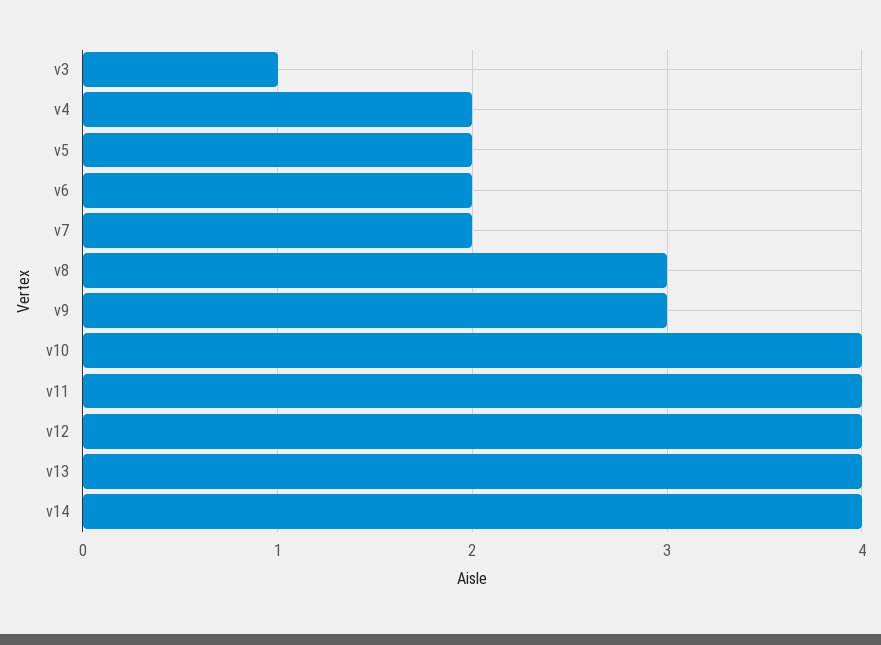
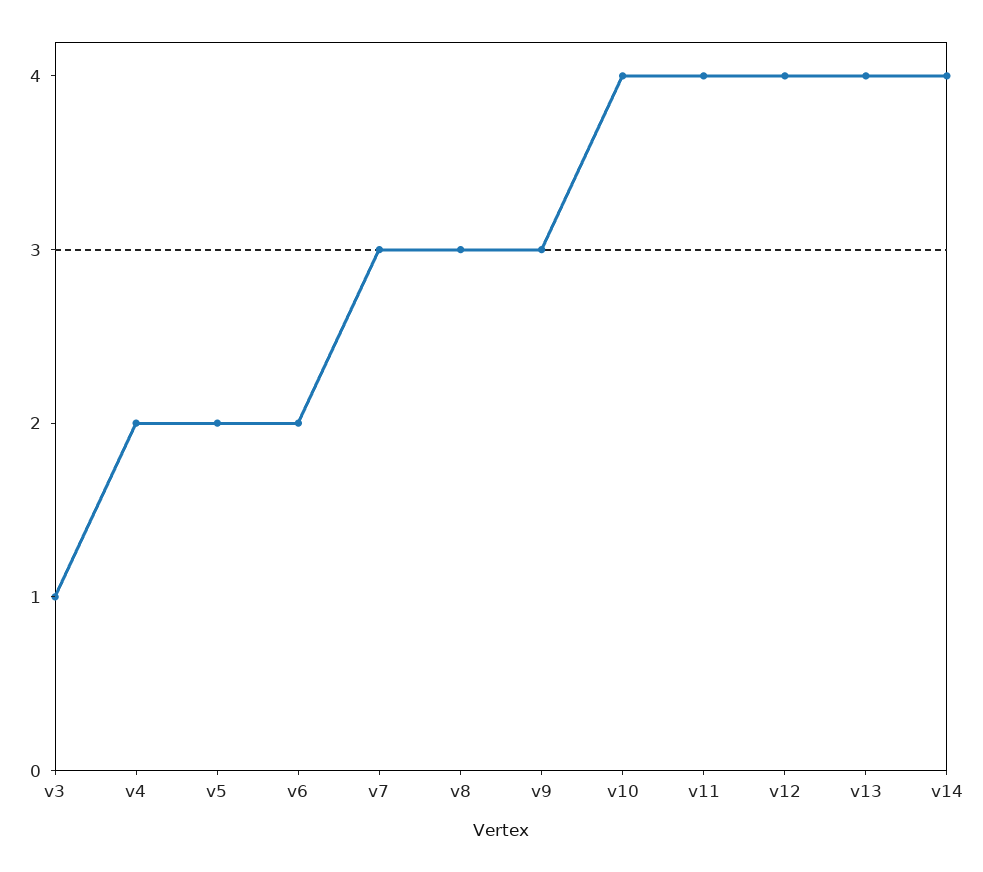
  {
    "v3": 1,
    "v4": 2,
    "v5": 2,
    "v6": 2,
-   "v7": 2,
+   "v7": 3,
    "v8": 3,
    "v9": 3,
    "v10": 4,
    "v11": 4,
    "v12": 4,
    "v13": 4,
    "v14": 4
  }

